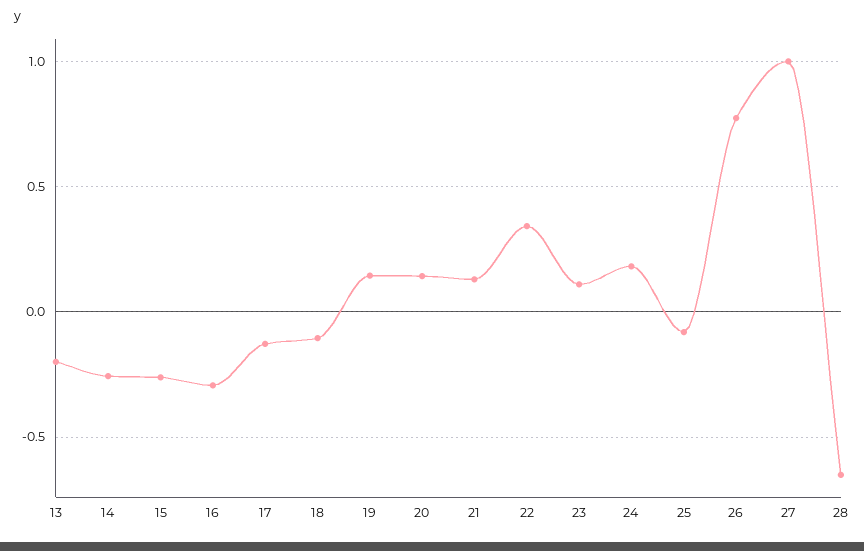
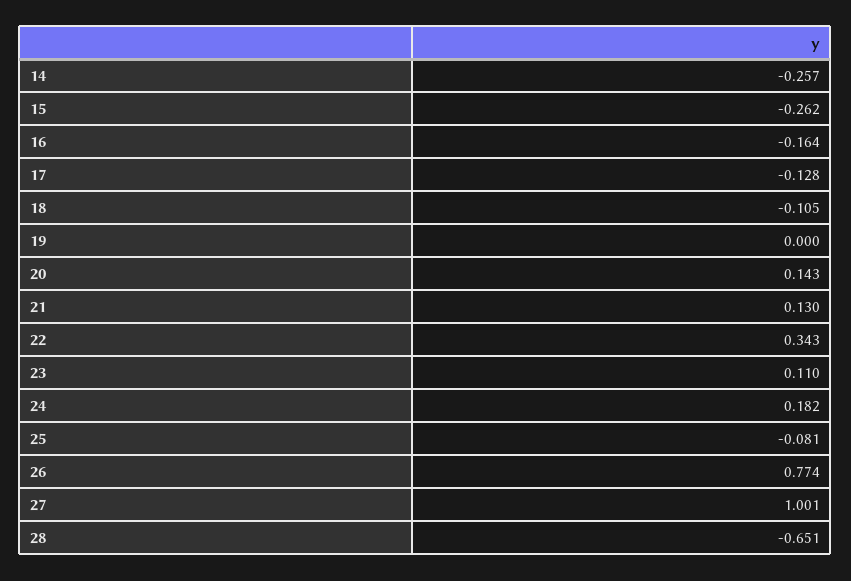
  {
-   "13": -0.2,
    "14": -0.257,
    "15": -0.262,
-   "16": -0.3,
+   "16": -0.164,
    "17": -0.128,
    "18": -0.105,
-   "19": 0.15,
+   "19": 0,
    "20": 0.143,
    "21": 0.13,
    "22": 0.343,
    "23": 0.11,
    "24": 0.182,
    "25": -0.081,
    "26": 0.774,
    "27": 1.001,
    "28": -0.651
  }

